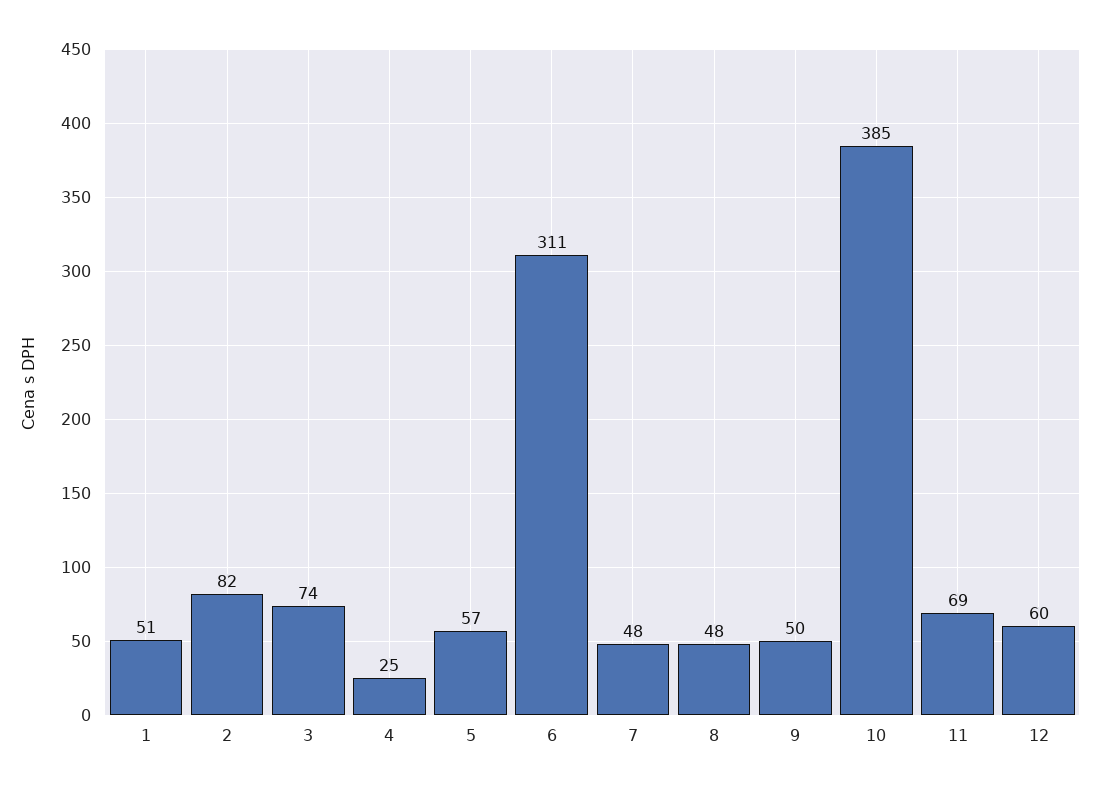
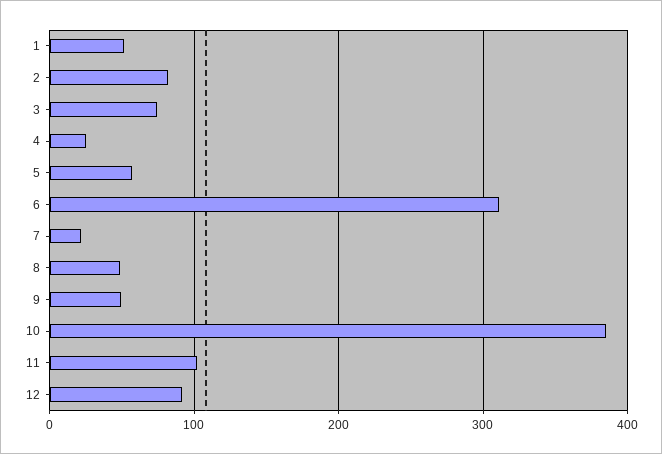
  {
    "1": 51,
    "2": 82,
    "3": 74,
    "4": 25,
    "5": 57,
    "6": 311,
-   "7": 48,
+   "7": 20,
    "8": 48,
    "9": 50,
    "10": 385,
-   "11": 69,
+   "11": 100,
-   "12": 60
+   "12": 90
  }

